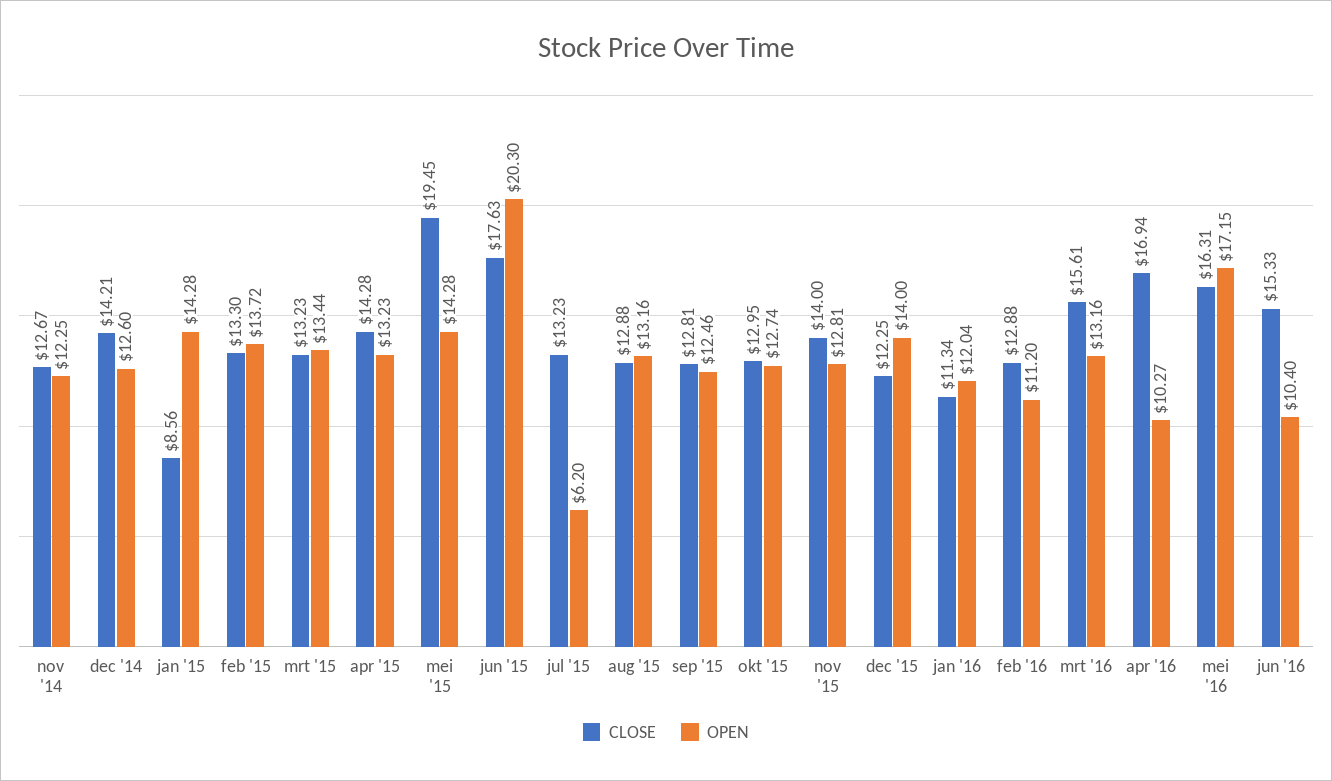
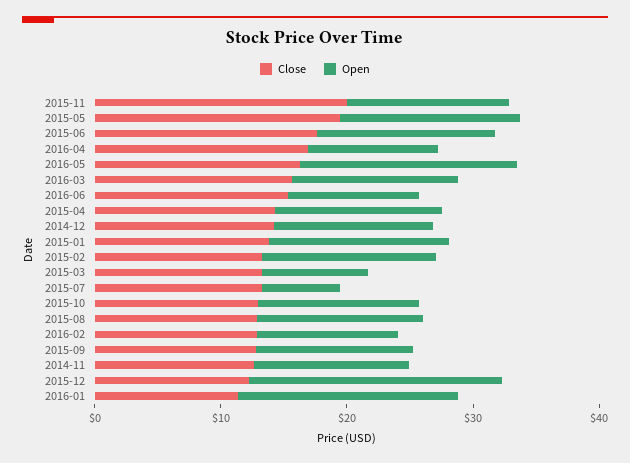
  {
    "CLOSE": {
      "nov '14": 12.67,
      "dec '14": 14.21,
-     "jan '15": 8.56,
+     "jan '15": 14,
      "feb '15": 13.3,
      "mrt '15": 13.23,
      "apr '15": 14.28,
      "mei '15": 19.45,
      "jun '15": 17.63,
      "jul '15": 13.23,
      "aug '15": 12.88,
      "sep '15": 12.81,
      "okt '15": 12.95,
-     "nov '15": 14,
+     "nov '15": 20,
      "dec '15": 12.25,
      "jan '16": 11.34,
      "feb '16": 12.88,
      "mrt '16": 15.61,
      "apr '16": 16.94,
      "mei '16": 16.31,
      "jun '16": 15.33
    },
    "OPEN": {
      "nov '14": 12.25,
      "dec '14": 12.6,
      "jan '15": 14.28,
      "feb '15": 13.72,
-     "mrt '15": 13.44,
+     "mrt '15": 8,
      "apr '15": 13.23,
      "mei '15": 14.28,
-     "jun '15": 20.3,
+     "jun '15": 14,
      "jul '15": 6.2,
      "aug '15": 13.16,
      "sep '15": 12.46,
      "okt '15": 12.74,
      "nov '15": 12.81,
-     "dec '15": 14,
+     "dec '15": 20,
-     "jan '16": 12.04,
+     "jan '16": 18,
      "feb '16": 11.2,
      "mrt '16": 13.16,
      "apr '16": 10.27,
      "mei '16": 17.15,
      "jun '16": 10.4
    }
  }

